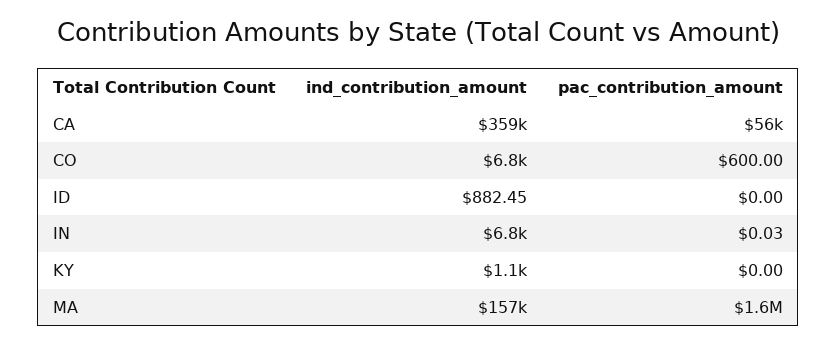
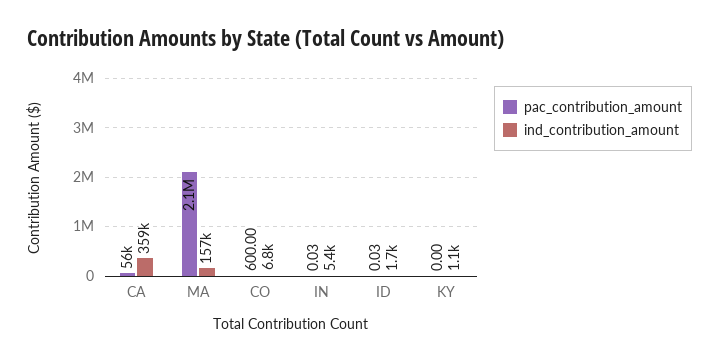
  {
    "ind_contribution_amount": {
      "CA": 359000,
      "CO": 6800,
-     "ID": 882.45,
+     "ID": 1700,
-     "IN": 6800,
+     "IN": 5400,
      "KY": 1100,
      "MA": 157000
    },
    "pac_contribution_amount": {
      "CA": 56000,
      "CO": 600,
-     "ID": 0,
+     "ID": 0.03,
      "IN": 0.03,
      "KY": 0,
-     "MA": 1600000
+     "MA": 2100000
    }
  }

